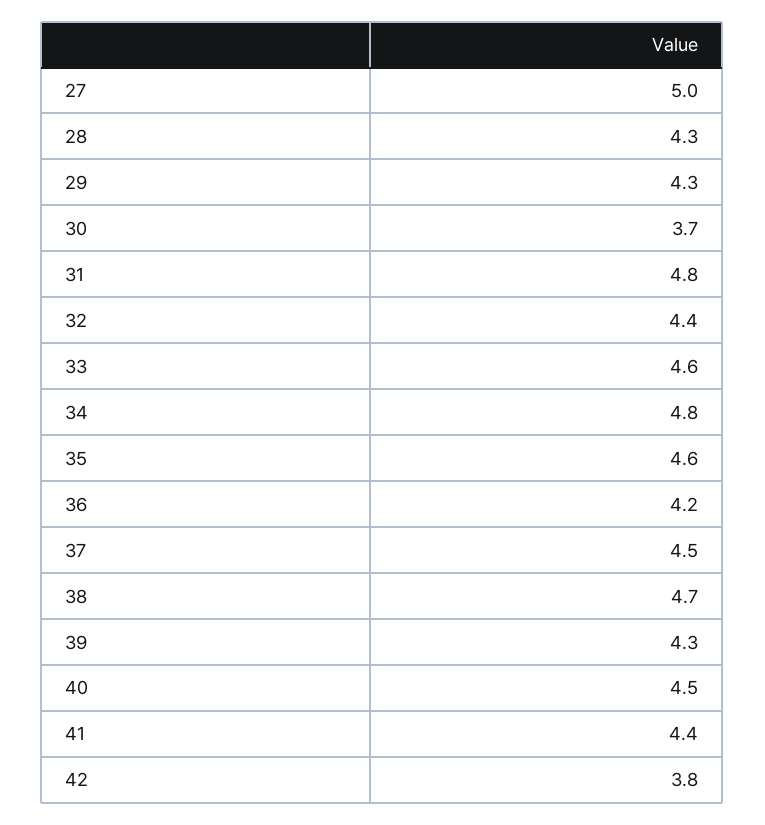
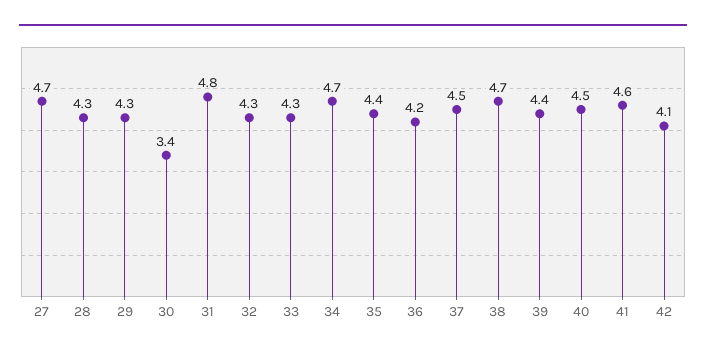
  {
-   "27": 5,
+   "27": 4.7,
    "28": 4.3,
    "29": 4.3,
-   "30": 3.7,
+   "30": 3.4,
    "31": 4.8,
-   "32": 4.4,
+   "32": 4.3,
-   "33": 4.6,
+   "33": 4.3,
-   "34": 4.8,
+   "34": 4.7,
-   "35": 4.6,
+   "35": 4.4,
    "36": 4.2,
    "37": 4.5,
    "38": 4.7,
-   "39": 4.3,
+   "39": 4.4,
    "40": 4.5,
-   "41": 4.4,
+   "41": 4.6,
-   "42": 3.8
+   "42": 4.1
  }

